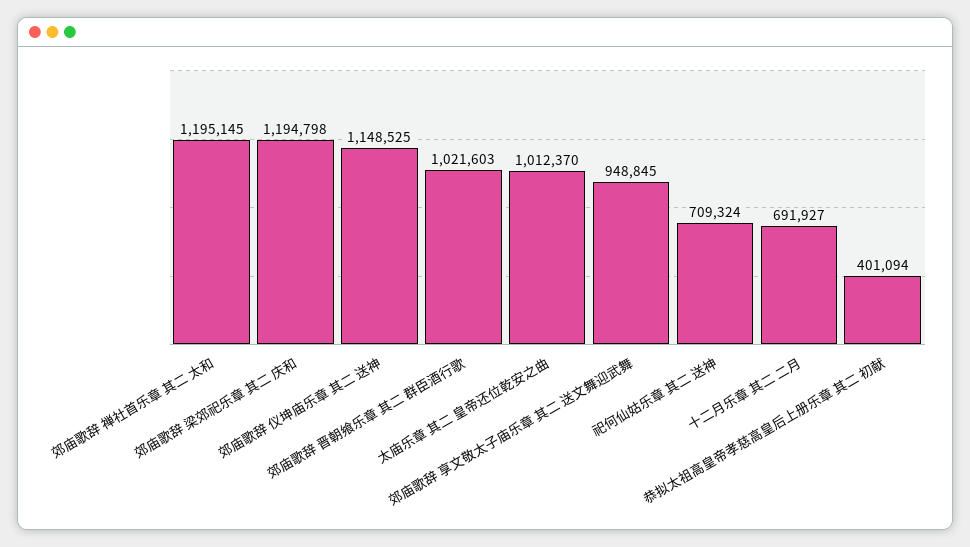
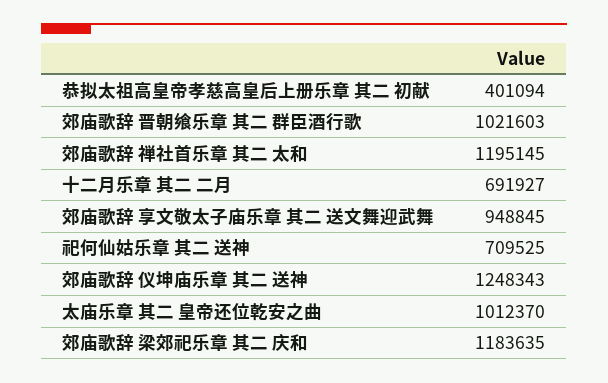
  {
    "郊庙歌辞 禅社首乐章 其二 太和": 1195145,
-   "郊庙歌辞 梁郊祀乐章 其二 庆和": 1194798,
+   "郊庙歌辞 梁郊祀乐章 其二 庆和": 1183635,
-   "郊庙歌辞 仪坤庙乐章 其二 送神": 1148525,
+   "郊庙歌辞 仪坤庙乐章 其二 送神": 1248343,
    "郊庙歌辞 晋朝飨乐章 其二 群臣酒行歌": 1021603,
    "太庙乐章 其二 皇帝还位乾安之曲": 1012370,
    "郊庙歌辞 享文敬太子庙乐章 其二 送文舞迎武舞": 948845,
-   "祀何仙姑乐章 其二 送神": 709324,
+   "祀何仙姑乐章 其二 送神": 709525,
    "十二月乐章 其二 二月": 691927,
    "恭拟太祖高皇帝孝慈高皇后上册乐章 其二 初献": 401094
  }

